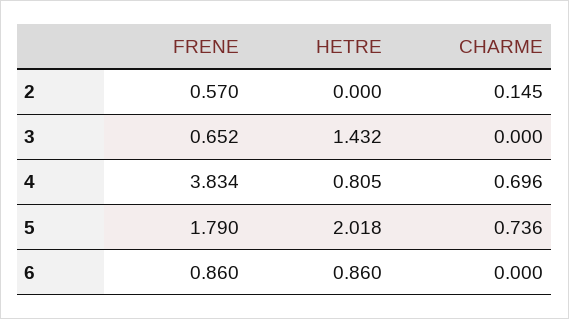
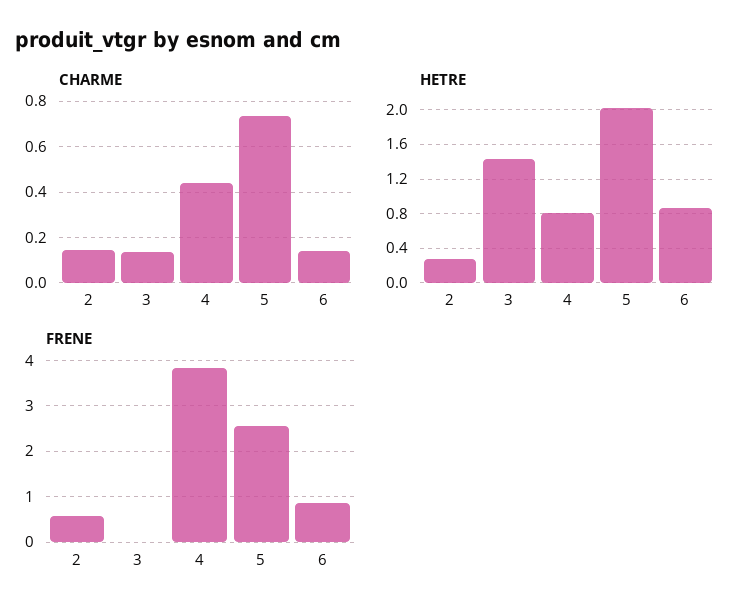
  {
    "FRENE": {
      "2": 0.57,
-     "3": 0.652,
+     "3": 0,
      "4": 3.834,
-     "5": 1.79,
+     "5": 2.6,
      "6": 0.86
    },
    "HETRE": {
-     "2": 0,
+     "2": 0.3,
      "3": 1.432,
      "4": 0.805,
      "5": 2.018,
      "6": 0.86
    },
    "CHARME": {
      "2": 0.145,
-     "3": 0,
+     "3": 0.15,
-     "4": 0.696,
+     "4": 0.45,
      "5": 0.736,
-     "6": 0
+     "6": 0.15
    }
  }

